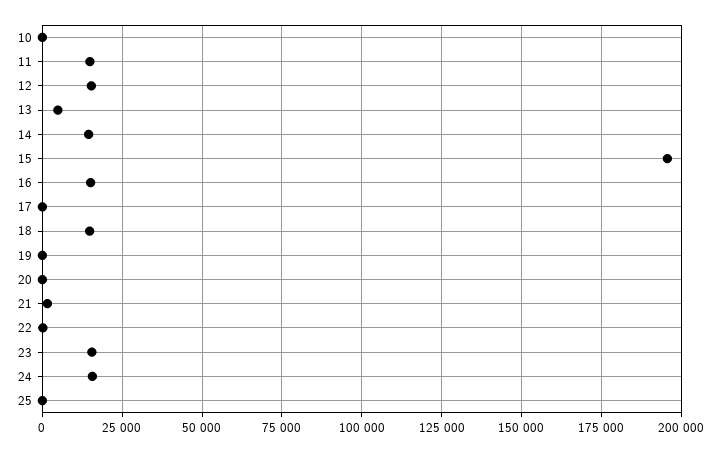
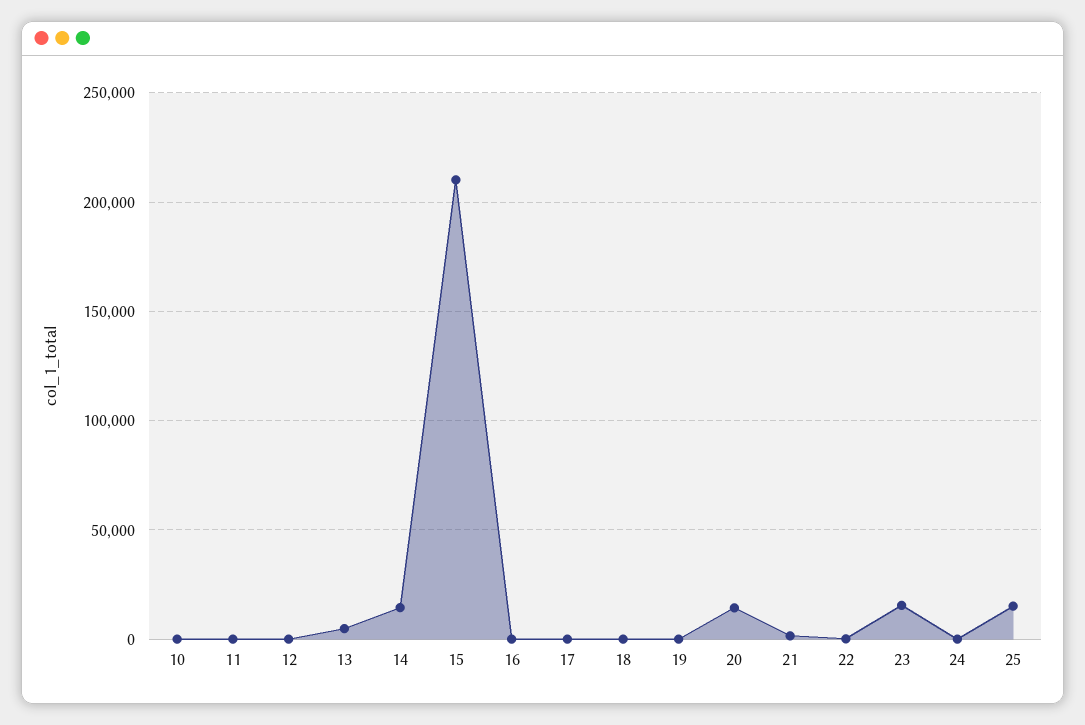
  {
    "10": 0,
-   "11": 15000,
+   "11": 0,
-   "12": 15000,
+   "12": 0,
    "13": 5000,
    "14": 15000,
-   "15": 195000,
+   "15": 210000,
-   "16": 15000,
+   "16": 0,
    "17": 0,
-   "18": 15000,
+   "18": 0,
    "19": 0,
-   "20": 0,
+   "20": 15000,
    "21": 2500,
    "22": 0,
    "23": 15000,
-   "24": 15000,
+   "24": 0,
-   "25": 0
+   "25": 15000
  }

